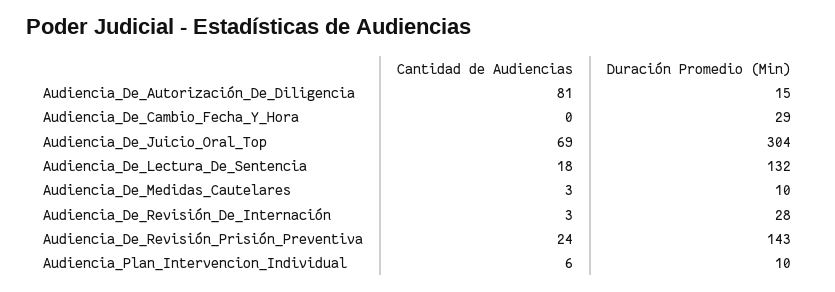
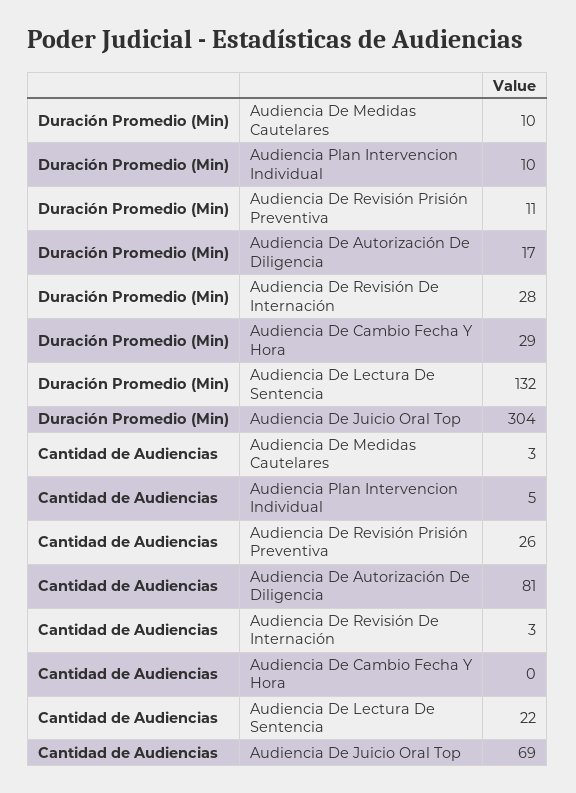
  {
    "Cantidad de Audiencias": {
      "Audiencia_De_Autorización_De_Diligencia": 81,
      "Audiencia_De_Cambio_Fecha_Y_Hora": 0,
      "Audiencia_De_Juicio_Oral_Top": 69,
-     "Audiencia_De_Lectura_De_Sentencia": 18,
+     "Audiencia_De_Lectura_De_Sentencia": 22,
      "Audiencia_De_Medidas_Cautelares": 3,
      "Audiencia_De_Revisión_De_Internación": 3,
-     "Audiencia_De_Revisión_Prisión_Preventiva": 24,
+     "Audiencia_De_Revisión_Prisión_Preventiva": 26,
-     "Audiencia_Plan_Intervencion_Individual": 6
+     "Audiencia_Plan_Intervencion_Individual": 5
    },
    "Duración Promedio (Min)": {
-     "Audiencia_De_Autorización_De_Diligencia": 15,
+     "Audiencia_De_Autorización_De_Diligencia": 17,
      "Audiencia_De_Cambio_Fecha_Y_Hora": 29,
      "Audiencia_De_Juicio_Oral_Top": 304,
      "Audiencia_De_Lectura_De_Sentencia": 132,
      "Audiencia_De_Medidas_Cautelares": 10,
      "Audiencia_De_Revisión_De_Internación": 28,
-     "Audiencia_De_Revisión_Prisión_Preventiva": 143,
+     "Audiencia_De_Revisión_Prisión_Preventiva": 11,
      "Audiencia_Plan_Intervencion_Individual": 10
    }
  }

